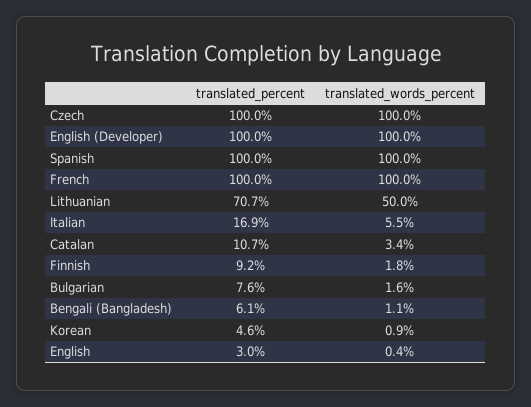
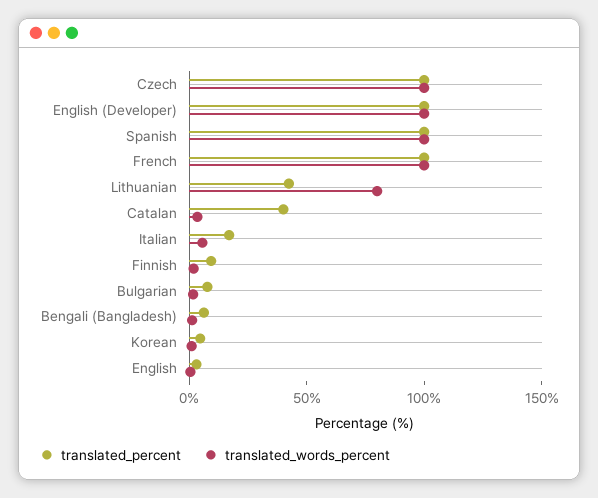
  {
    "translated_percent": {
      "Czech": 100,
      "English (Developer)": 100,
      "Spanish": 100,
      "French": 100,
-     "Lithuanian": 70.7,
+     "Lithuanian": 40,
      "Italian": 16.9,
-     "Catalan": 10.7,
+     "Catalan": 40,
      "Finnish": 9.2,
      "Bulgarian": 7.6,
      "Bengali (Bangladesh)": 6.1,
      "Korean": 4.6,
      "English": 3
    },
    "translated_words_percent": {
      "Czech": 100,
      "English (Developer)": 100,
      "Spanish": 100,
      "French": 100,
-     "Lithuanian": 50,
+     "Lithuanian": 80,
      "Italian": 5.5,
      "Catalan": 3.4,
      "Finnish": 1.8,
      "Bulgarian": 1.6,
      "Bengali (Bangladesh)": 1.1,
      "Korean": 0.9,
      "English": 0.4
    }
  }

